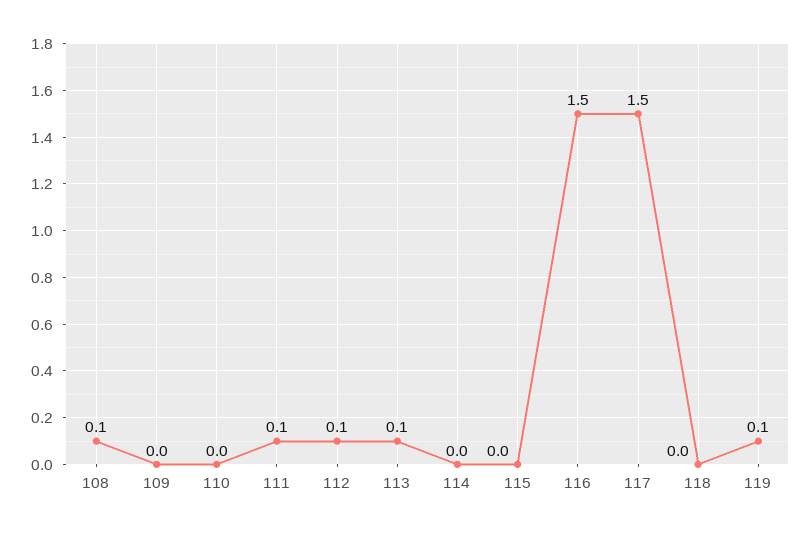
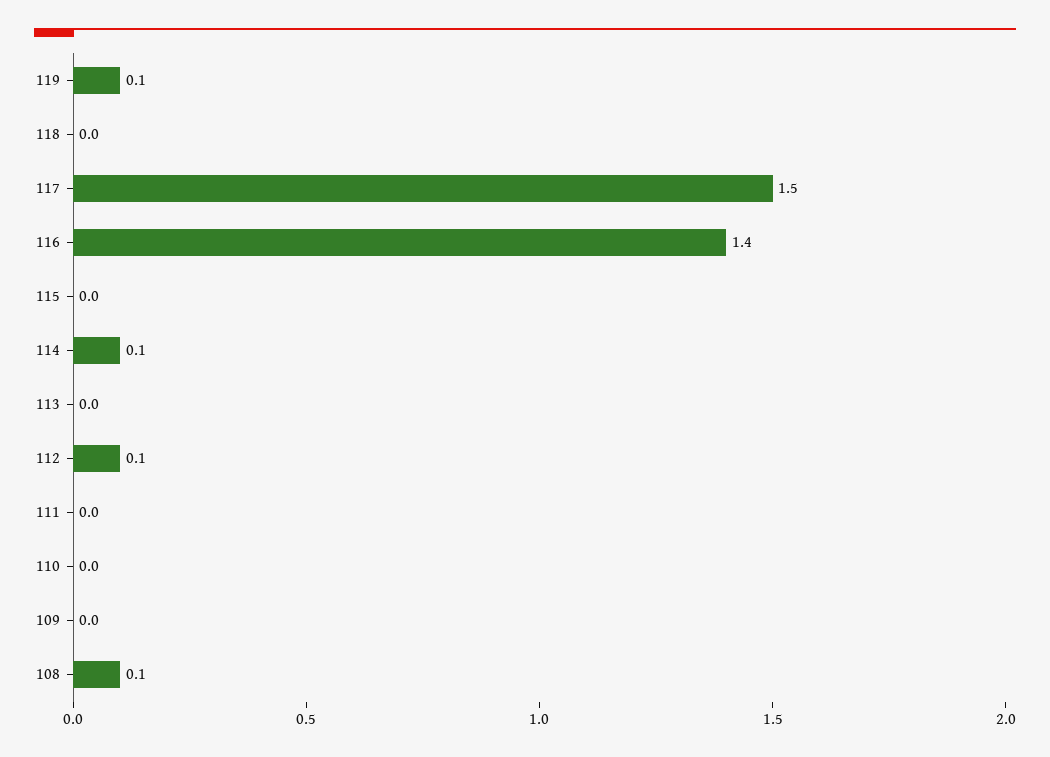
  {
    "108": 0.1,
    "109": 0,
    "110": 0,
-   "111": 0.1,
+   "111": 0,
    "112": 0.1,
-   "113": 0.1,
+   "113": 0,
-   "114": 0,
+   "114": 0.1,
    "115": 0,
-   "116": 1.5,
+   "116": 1.4,
    "117": 1.5,
    "118": 0,
    "119": 0.1
  }

